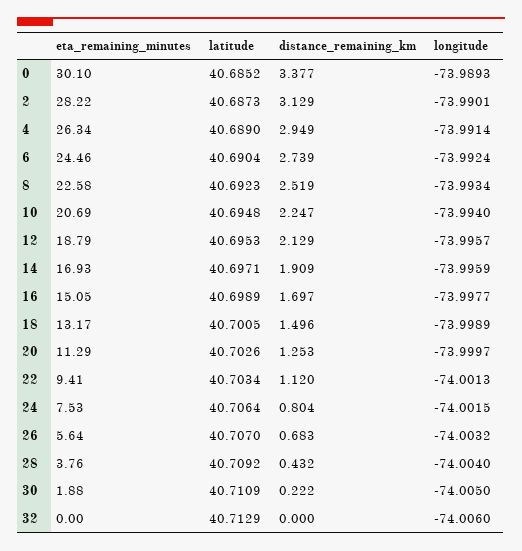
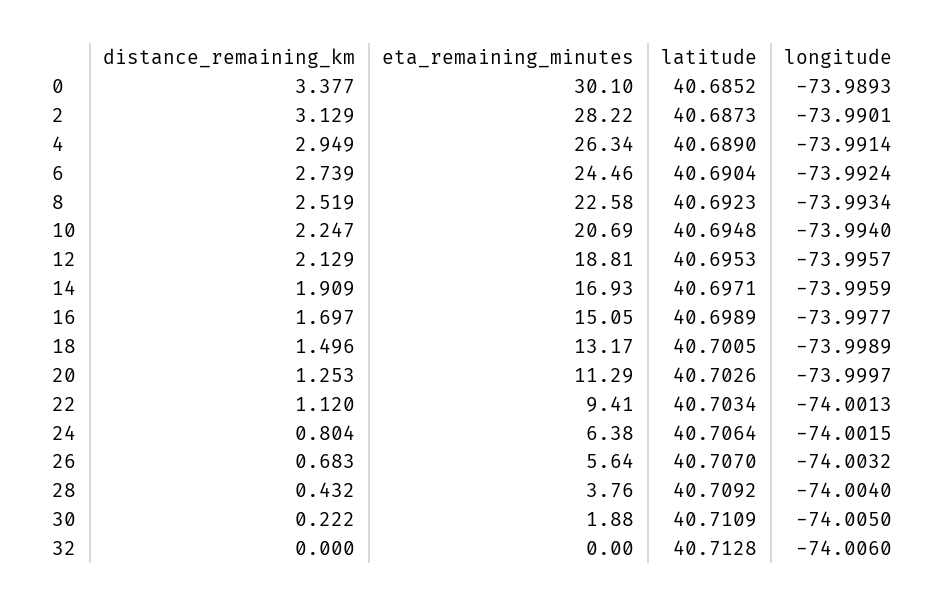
  {
    "eta_remaining_minutes": {
      "0": 30.1,
      "2": 28.22,
      "4": 26.34,
      "6": 24.46,
      "8": 22.58,
      "10": 20.69,
-     "12": 18.79,
+     "12": 18.81,
      "14": 16.93,
      "16": 15.05,
      "18": 13.17,
      "20": 11.29,
      "22": 9.41,
-     "24": 7.53,
+     "24": 6.38,
      "26": 5.64,
      "28": 3.76,
      "30": 1.88,
      "32": 0
    },
    "latitude": {
      "0": 40.6852,
      "2": 40.6873,
      "4": 40.689,
      "6": 40.6904,
      "8": 40.6923,
      "10": 40.6948,
      "12": 40.6953,
      "14": 40.6971,
      "16": 40.6989,
      "18": 40.7005,
      "20": 40.7026,
      "22": 40.7034,
      "24": 40.7064,
      "26": 40.707,
      "28": 40.7092,
      "30": 40.7109,
-     "32": 40.7129
+     "32": 40.7128
    },
    "distance_remaining_km": {
      "0": 3.377,
      "2": 3.129,
      "4": 2.949,
      "6": 2.739,
      "8": 2.519,
      "10": 2.247,
      "12": 2.129,
      "14": 1.909,
      "16": 1.697,
      "18": 1.496,
      "20": 1.253,
      "22": 1.12,
      "24": 0.804,
      "26": 0.683,
      "28": 0.432,
      "30": 0.222,
      "32": 0
    },
    "longitude": {
      "0": -73.9893,
      "2": -73.9901,
      "4": -73.9914,
      "6": -73.9924,
      "8": -73.9934,
      "10": -73.994,
      "12": -73.9957,
      "14": -73.9959,
      "16": -73.9977,
      "18": -73.9989,
      "20": -73.9997,
      "22": -74.0013,
      "24": -74.0015,
      "26": -74.0032,
      "28": -74.004,
      "30": -74.005,
      "32": -74.006
    }
  }

